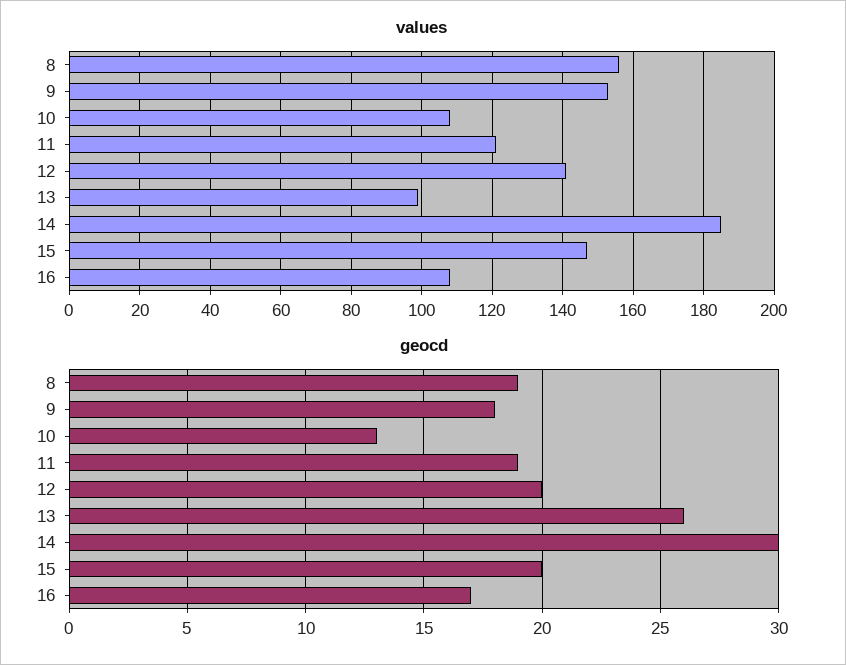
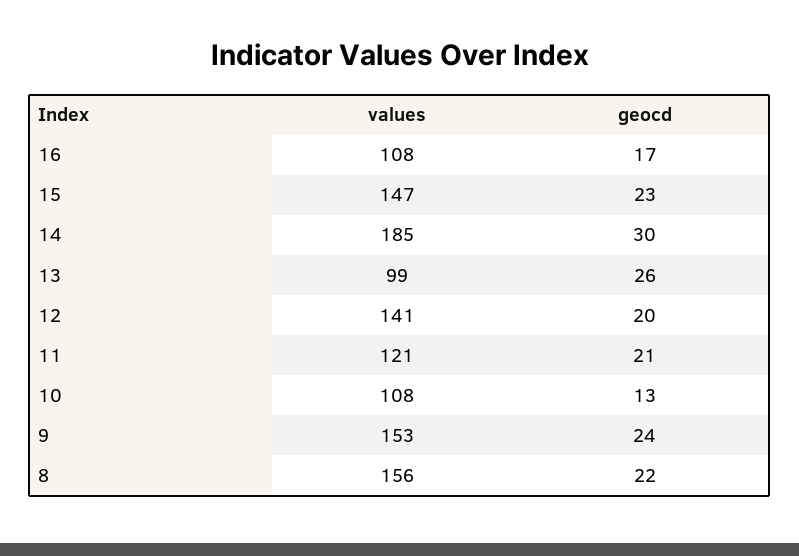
  {
    "values": {
      "8": 156,
      "9": 153,
      "10": 108,
      "11": 121,
      "12": 141,
      "13": 99,
      "14": 185,
      "15": 147,
      "16": 108
    },
    "geocd": {
-     "8": 19,
+     "8": 22,
-     "9": 18,
+     "9": 24,
      "10": 13,
-     "11": 19,
+     "11": 21,
      "12": 20,
      "13": 26,
      "14": 30,
-     "15": 20,
+     "15": 23,
      "16": 17
    }
  }

